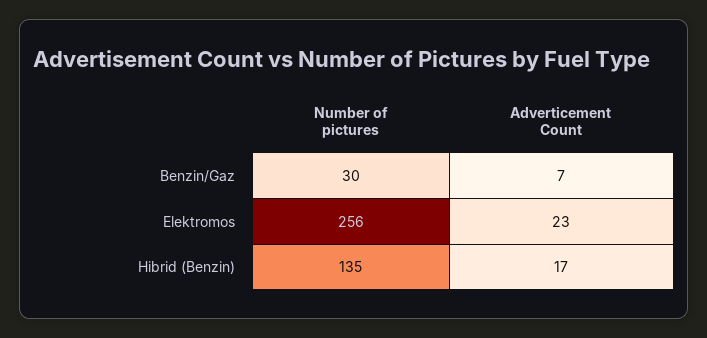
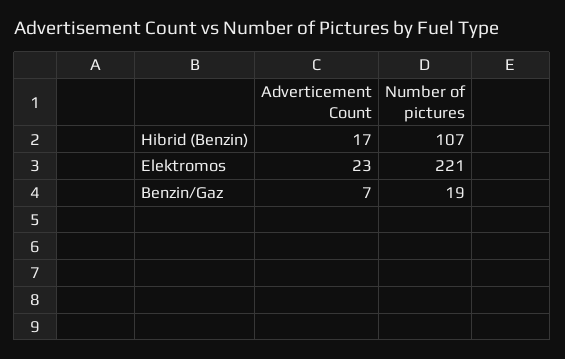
  {
    "Number of pictures": {
-     "Benzin/Gaz": 30,
+     "Benzin/Gaz": 19,
-     "Elektromos": 256,
+     "Elektromos": 221,
-     "Hibrid (Benzin)": 135
+     "Hibrid (Benzin)": 107
    },
    "Adverticement Count": {
      "Benzin/Gaz": 7,
      "Elektromos": 23,
      "Hibrid (Benzin)": 17
    }
  }

